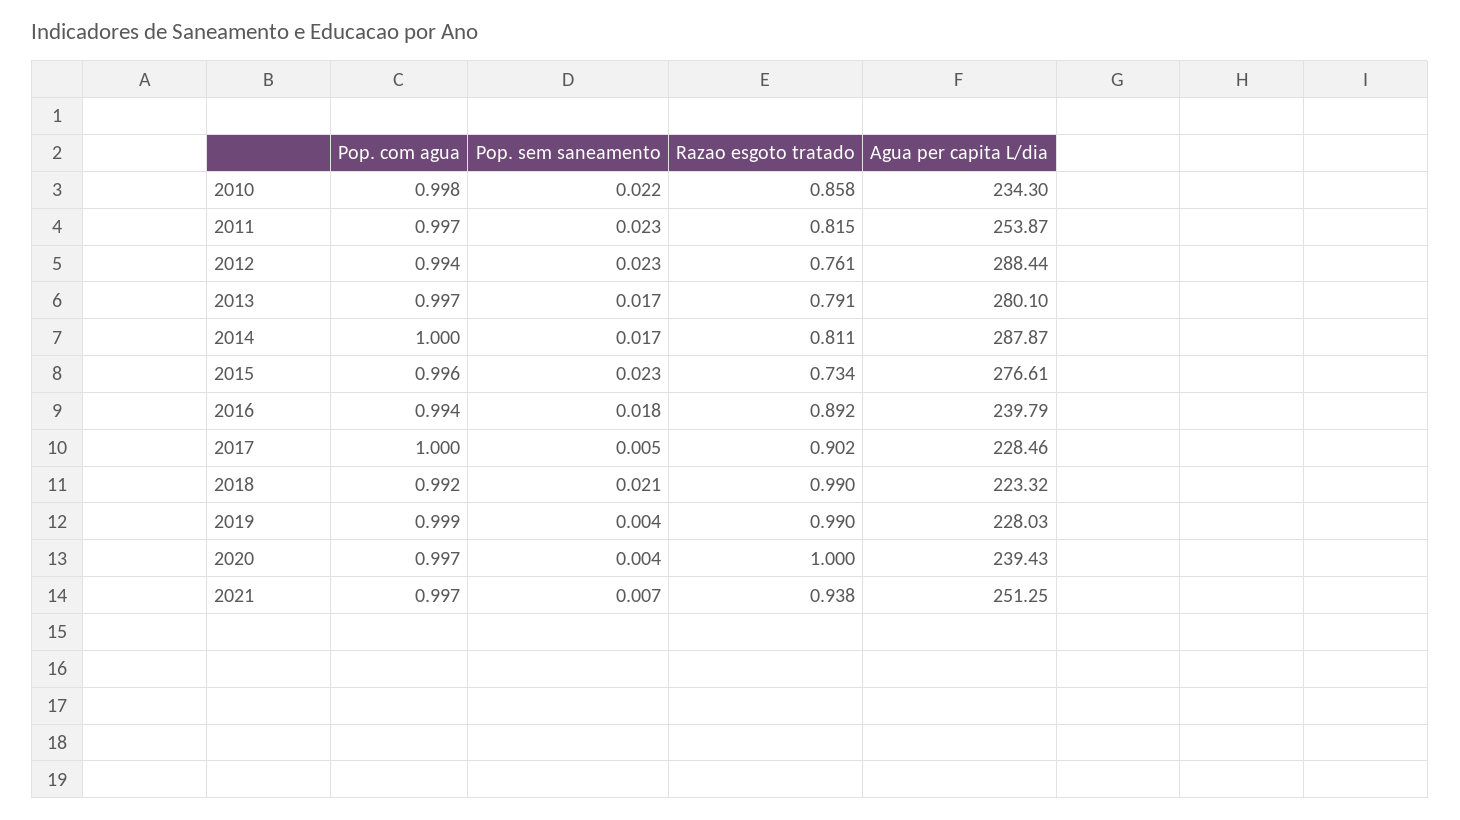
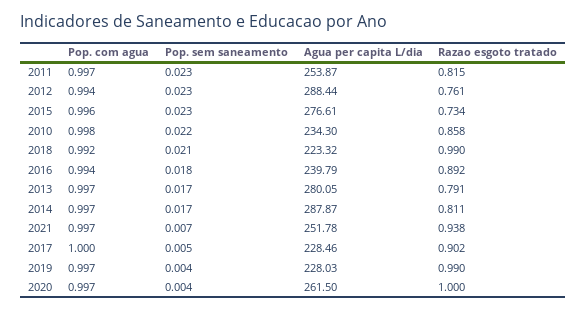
  {
    "Pop. com agua": {
      "2010": 0.998,
      "2011": 0.997,
      "2012": 0.994,
      "2013": 0.997,
-     "2014": 1,
+     "2014": 0.997,
      "2015": 0.996,
      "2016": 0.994,
      "2017": 1,
      "2018": 0.992,
-     "2019": 0.999,
+     "2019": 0.997,
      "2020": 0.997,
      "2021": 0.997
    },
    "Pop. sem saneamento": {
      "2010": 0.022,
      "2011": 0.023,
      "2012": 0.023,
      "2013": 0.017,
      "2014": 0.017,
      "2015": 0.023,
      "2016": 0.018,
      "2017": 0.005,
      "2018": 0.021,
      "2019": 0.004,
      "2020": 0.004,
      "2021": 0.007
    },
    "Razao esgoto tratado": {
      "2010": 0.858,
      "2011": 0.815,
      "2012": 0.761,
      "2013": 0.791,
      "2014": 0.811,
      "2015": 0.734,
      "2016": 0.892,
      "2017": 0.902,
      "2018": 0.99,
      "2019": 0.99,
      "2020": 1,
      "2021": 0.938
    },
    "Agua per capita L/dia": {
      "2010": 234.3,
      "2011": 253.87,
      "2012": 288.44,
-     "2013": 280.1,
+     "2013": 280.05,
      "2014": 287.87,
      "2015": 276.61,
      "2016": 239.79,
      "2017": 228.46,
      "2018": 223.32,
      "2019": 228.03,
-     "2020": 239.43,
+     "2020": 261.5,
-     "2021": 251.25
+     "2021": 251.78
    }
  }

